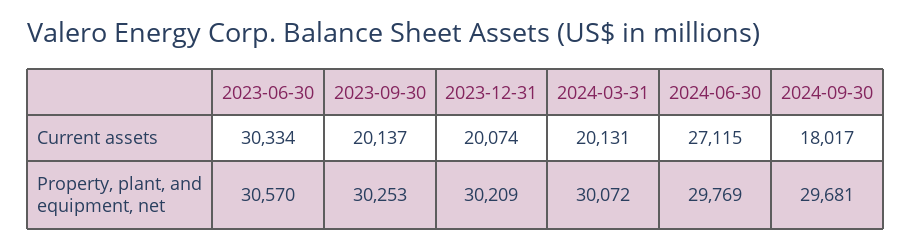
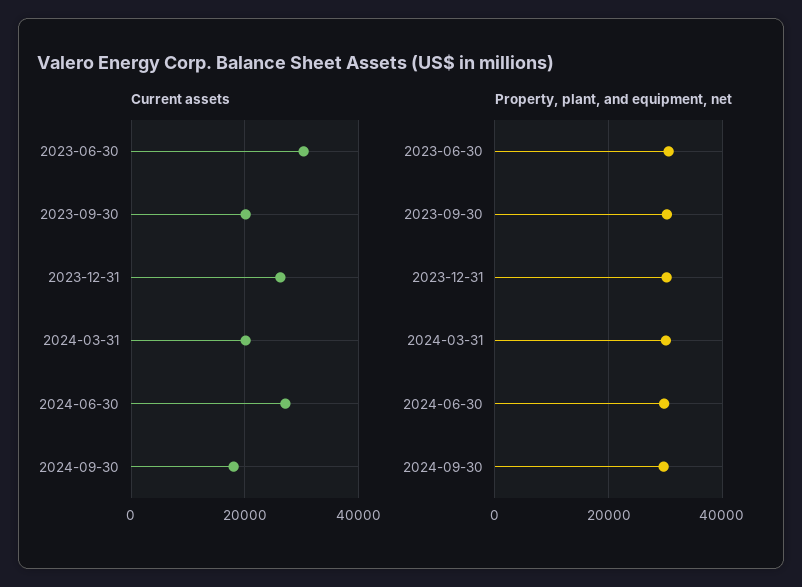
  {
    "Current assets": {
      "2023-06-30": 30334,
      "2023-09-30": 20137,
-     "2023-12-31": 20074,
+     "2023-12-31": 26000,
      "2024-03-31": 20131,
      "2024-06-30": 27115,
      "2024-09-30": 18017
    },
    "Property, plant, and equipment, net": {
      "2023-06-30": 30570,
      "2023-09-30": 30253,
      "2023-12-31": 30209,
      "2024-03-31": 30072,
      "2024-06-30": 29769,
      "2024-09-30": 29681
    }
  }

